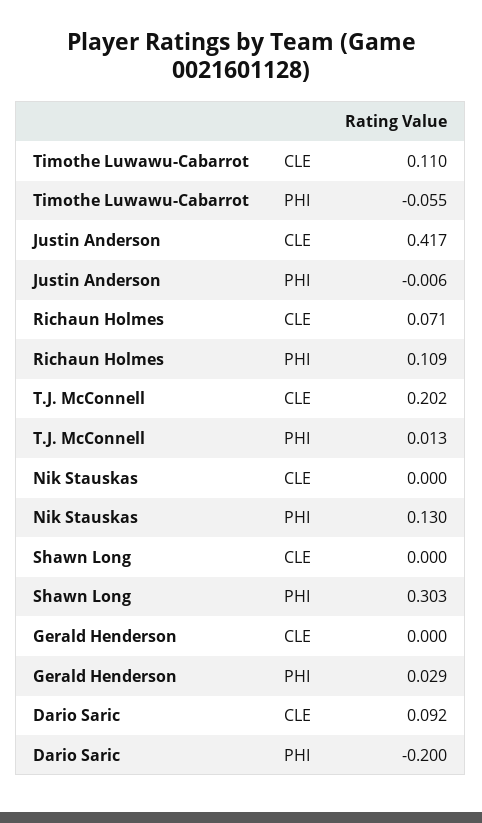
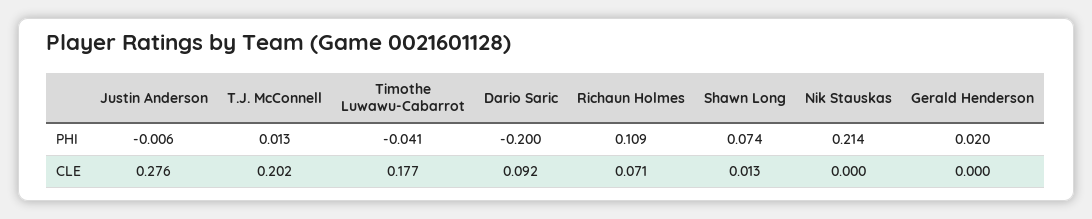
  {
    "Timothe Luwawu-Cabarrot": {
-     "CLE": 0.11,
+     "CLE": 0.177,
-     "PHI": -0.055
+     "PHI": -0.041
    },
    "Justin Anderson": {
-     "CLE": 0.417,
+     "CLE": 0.276,
      "PHI": -0.006
    },
    "Richaun Holmes": {
      "CLE": 0.071,
      "PHI": 0.109
    },
    "T.J. McConnell": {
      "CLE": 0.202,
      "PHI": 0.013
    },
    "Nik Stauskas": {
      "CLE": 0,
-     "PHI": 0.13
+     "PHI": 0.214
    },
    "Shawn Long": {
-     "CLE": 0,
+     "CLE": 0.013,
-     "PHI": 0.303
+     "PHI": 0.074
    },
    "Gerald Henderson": {
      "CLE": 0,
-     "PHI": 0.029
+     "PHI": 0.02
    },
    "Dario Saric": {
      "CLE": 0.092,
      "PHI": -0.2
    }
  }

